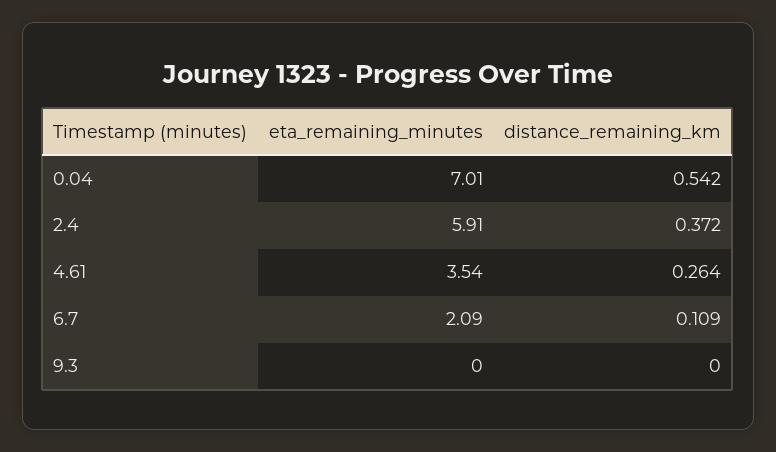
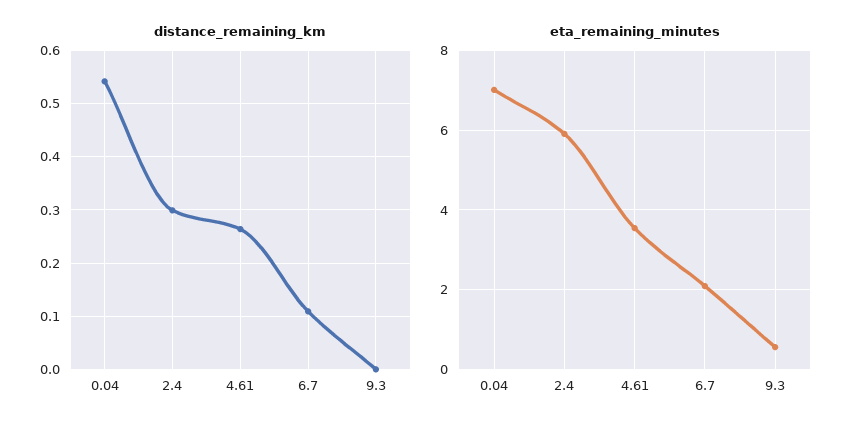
  {
    "eta_remaining_minutes": {
      "0.04": 7.01,
      "2.4": 5.91,
      "4.61": 3.54,
      "6.7": 2.09,
-     "9.3": 0
+     "9.3": 0.6
    },
    "distance_remaining_km": {
      "0.04": 0.542,
-     "2.4": 0.372,
+     "2.4": 0.3,
      "4.61": 0.264,
      "6.7": 0.109,
      "9.3": 0
    }
  }

